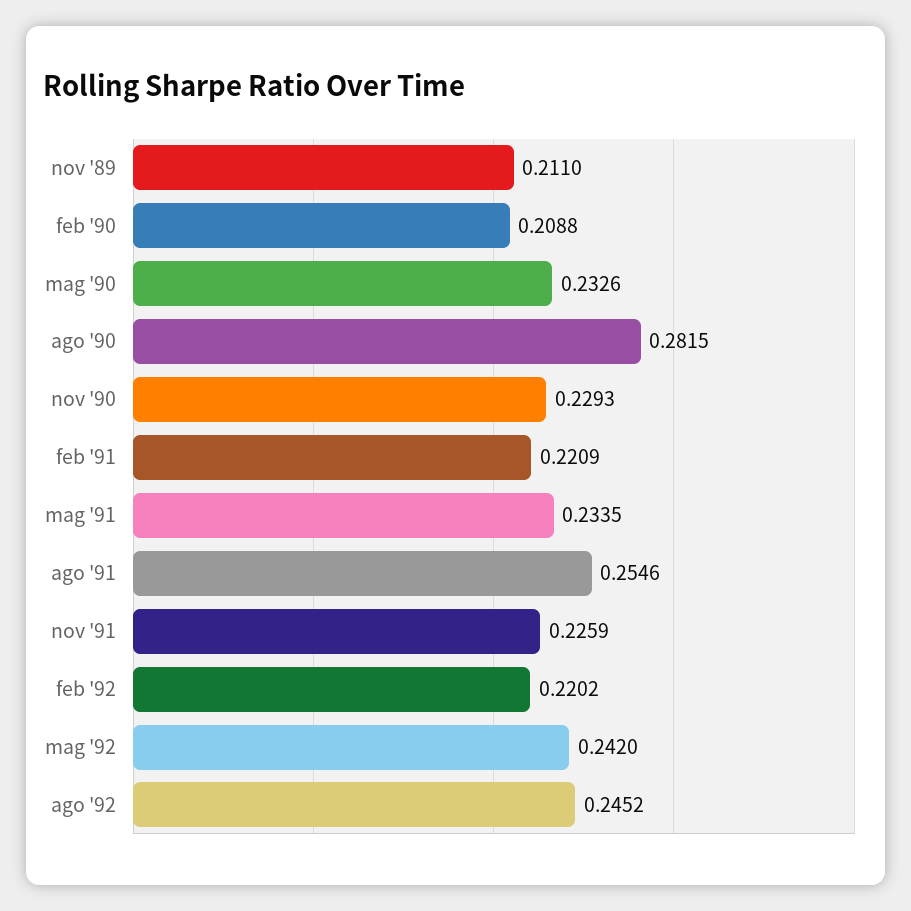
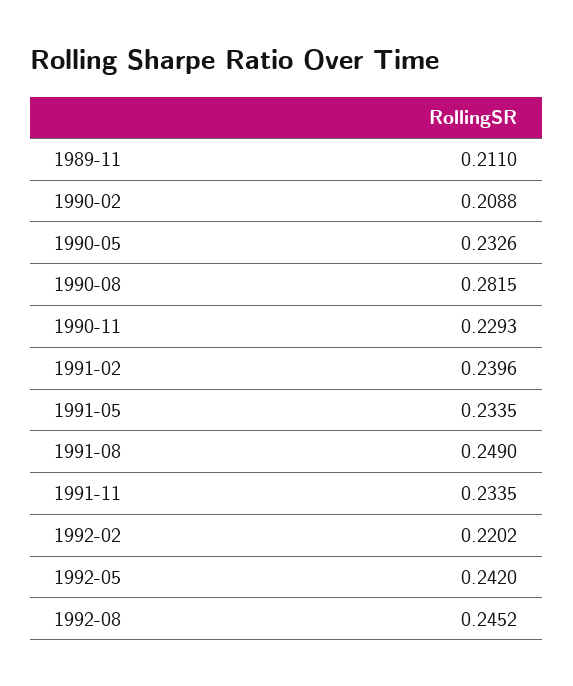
  {
    "nov '89": 0.211,
    "feb '90": 0.2088,
    "mag '90": 0.2326,
    "ago '90": 0.2815,
    "nov '90": 0.2293,
-   "feb '91": 0.2209,
+   "feb '91": 0.2396,
    "mag '91": 0.2335,
-   "ago '91": 0.2546,
+   "ago '91": 0.249,
-   "nov '91": 0.2259,
+   "nov '91": 0.2335,
    "feb '92": 0.2202,
    "mag '92": 0.242,
    "ago '92": 0.2452
  }

